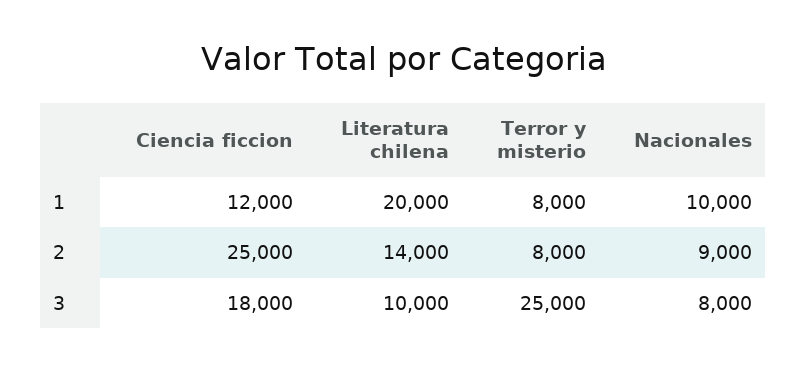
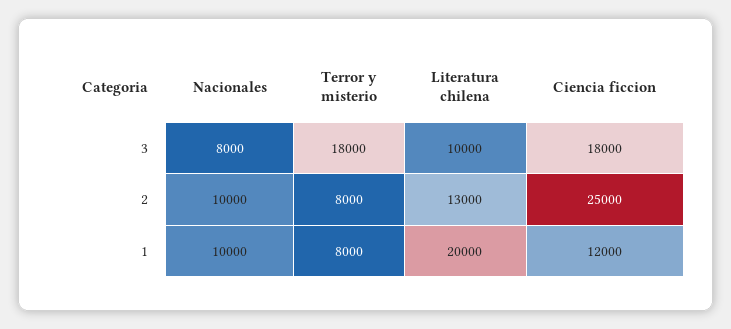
  {
    "Ciencia ficcion": {
      "1": 12000,
      "2": 25000,
      "3": 18000
    },
    "Literatura chilena": {
      "1": 20000,
-     "2": 14000,
+     "2": 13000,
      "3": 10000
    },
    "Terror y misterio": {
      "1": 8000,
      "2": 8000,
-     "3": 25000
+     "3": 18000
    },
    "Nacionales": {
      "1": 10000,
-     "2": 9000,
+     "2": 10000,
      "3": 8000
    }
  }

